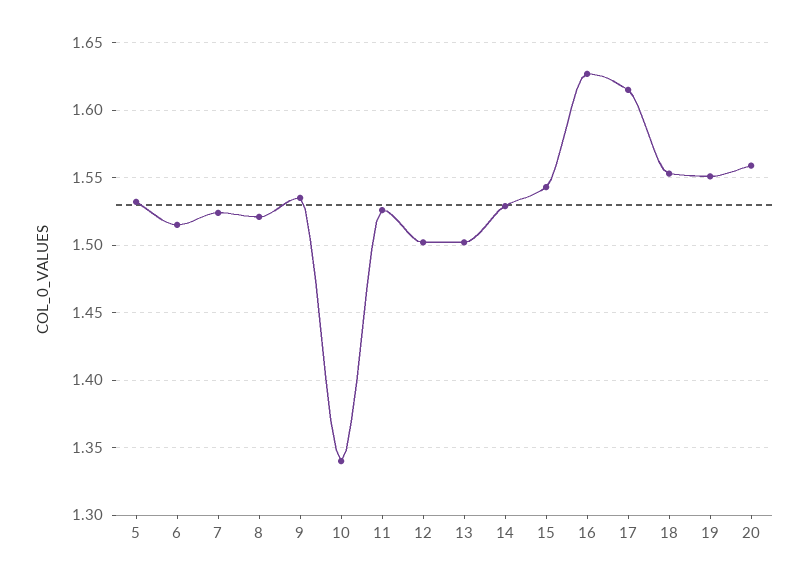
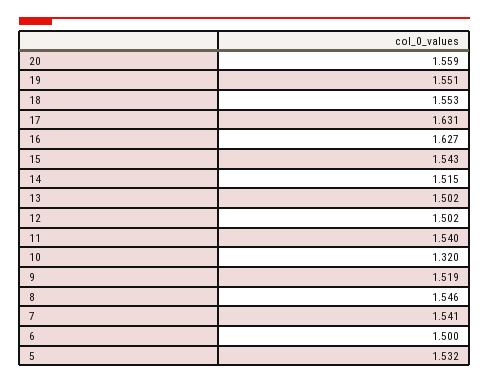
  {
    "5": 1.532,
-   "6": 1.515,
+   "6": 1.5,
-   "7": 1.525,
+   "7": 1.541,
-   "8": 1.52,
+   "8": 1.546,
-   "9": 1.535,
+   "9": 1.519,
-   "10": 1.34,
+   "10": 1.32,
-   "11": 1.525,
+   "11": 1.54,
    "12": 1.502,
    "13": 1.502,
-   "14": 1.53,
+   "14": 1.515,
    "15": 1.543,
    "16": 1.627,
-   "17": 1.615,
+   "17": 1.631,
    "18": 1.553,
    "19": 1.551,
    "20": 1.559
  }

